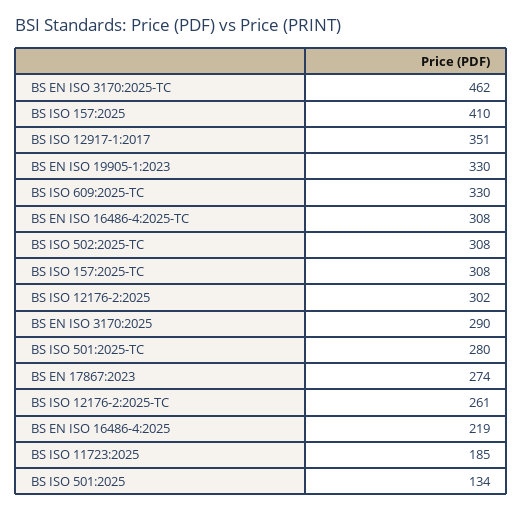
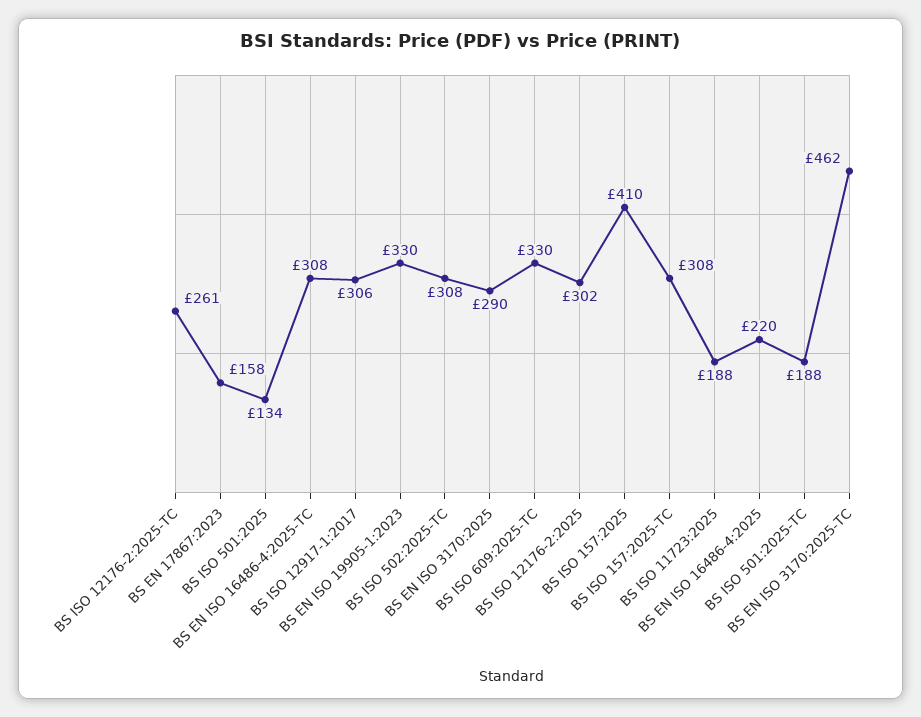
  {
    "BS EN ISO 3170:2025-TC": 462,
    "BS ISO 157:2025": 410,
-   "BS ISO 12917-1:2017": 351,
+   "BS ISO 12917-1:2017": 306,
    "BS EN ISO 19905-1:2023": 330,
    "BS ISO 609:2025-TC": 330,
    "BS EN ISO 16486-4:2025-TC": 308,
    "BS ISO 502:2025-TC": 308,
    "BS ISO 157:2025-TC": 308,
    "BS ISO 12176-2:2025": 302,
    "BS EN ISO 3170:2025": 290,
-   "BS ISO 501:2025-TC": 280,
+   "BS ISO 501:2025-TC": 188,
-   "BS EN 17867:2023": 274,
+   "BS EN 17867:2023": 158,
    "BS ISO 12176-2:2025-TC": 261,
-   "BS EN ISO 16486-4:2025": 219,
+   "BS EN ISO 16486-4:2025": 220,
-   "BS ISO 11723:2025": 185,
+   "BS ISO 11723:2025": 188,
    "BS ISO 501:2025": 134
  }

